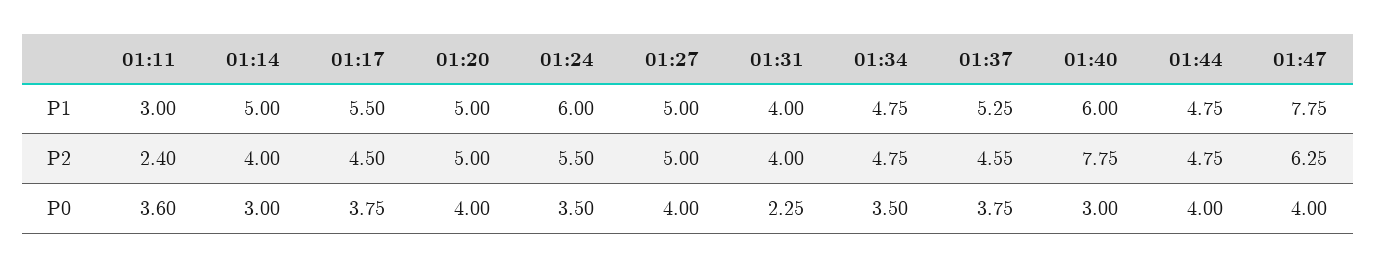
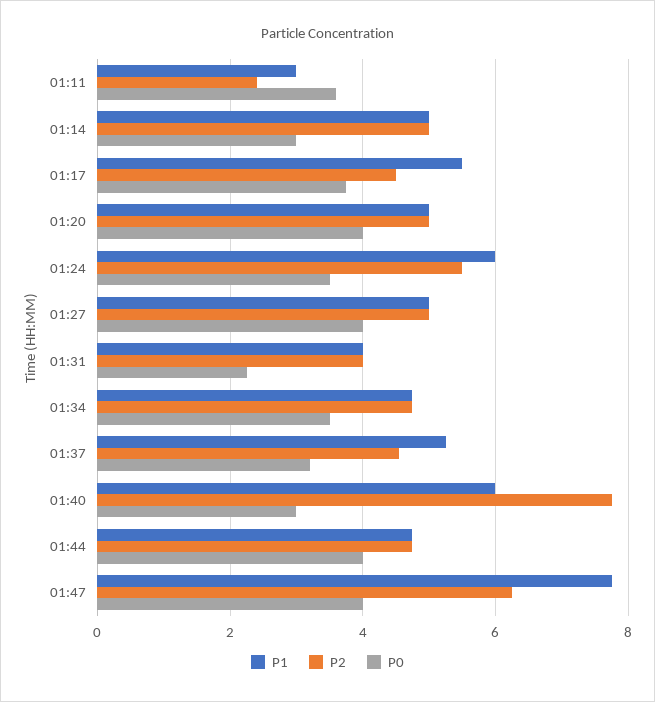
  {
    "P1": {
      "01:11": 3,
      "01:14": 5,
      "01:17": 5.5,
      "01:20": 5,
      "01:24": 6,
      "01:27": 5,
      "01:31": 4,
      "01:34": 4.75,
      "01:37": 5.25,
      "01:40": 6,
      "01:44": 4.75,
      "01:47": 7.75
    },
    "P2": {
      "01:11": 2.4,
-     "01:14": 4,
+     "01:14": 5,
      "01:17": 4.5,
      "01:20": 5,
      "01:24": 5.5,
      "01:27": 5,
      "01:31": 4,
      "01:34": 4.75,
      "01:37": 4.55,
      "01:40": 7.75,
      "01:44": 4.75,
      "01:47": 6.25
    },
    "P0": {
      "01:11": 3.6,
      "01:14": 3,
      "01:17": 3.75,
      "01:20": 4,
      "01:24": 3.5,
      "01:27": 4,
      "01:31": 2.25,
      "01:34": 3.5,
-     "01:37": 3.75,
+     "01:37": 3.2,
      "01:40": 3,
      "01:44": 4,
      "01:47": 4
    }
  }

